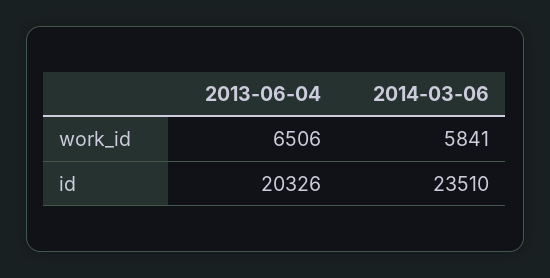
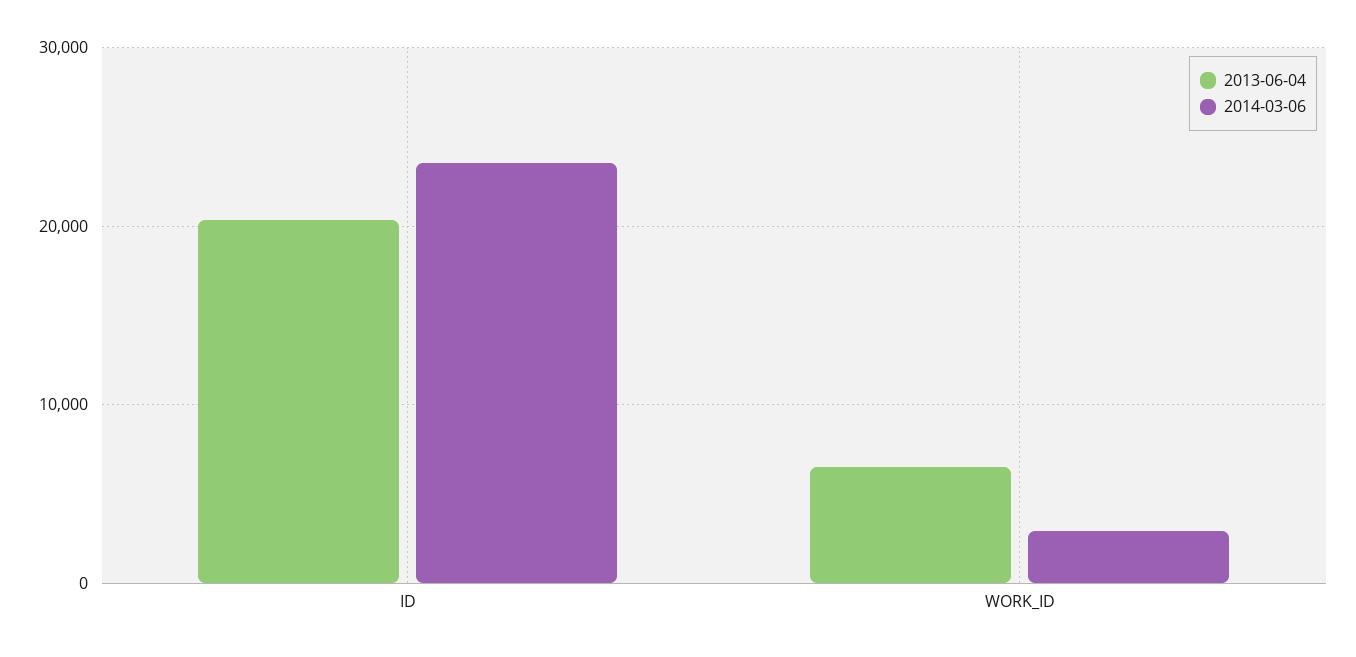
  {
    "2013-06-04": {
      "work_id": 6506,
      "id": 20326
    },
    "2014-03-06": {
-     "work_id": 5841,
+     "work_id": 3000,
      "id": 23510
    }
  }

